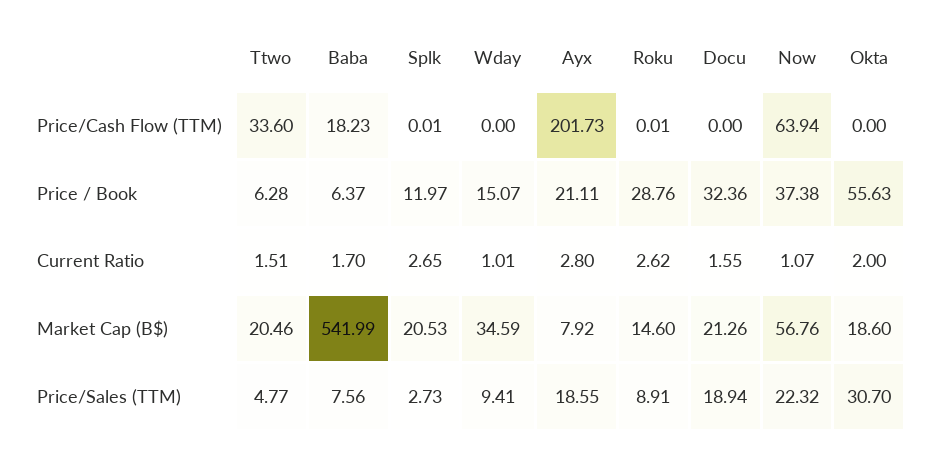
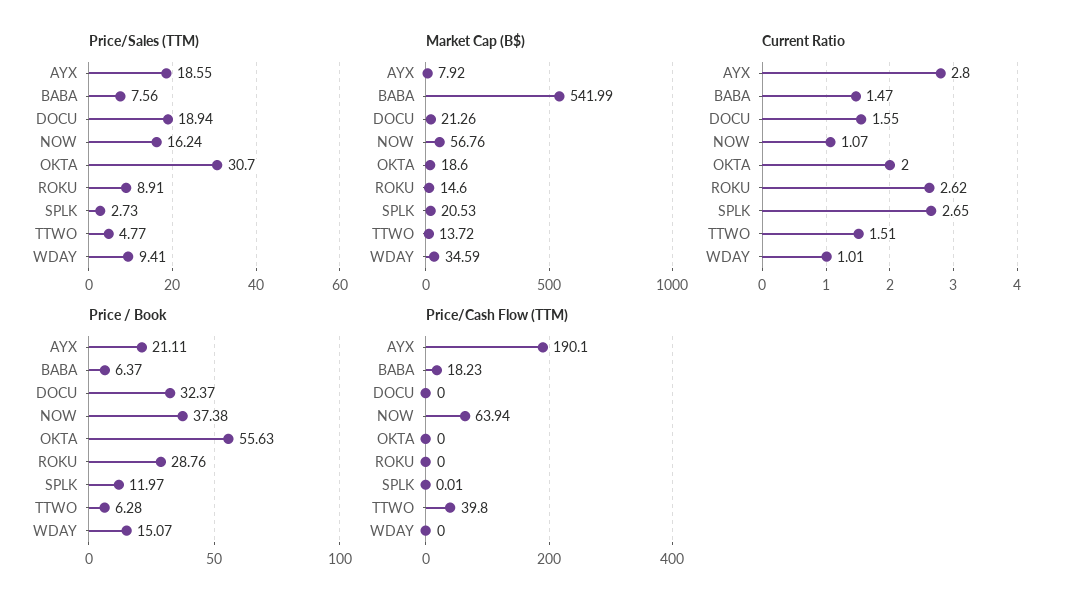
  {
    "Price/Cash Flow (TTM)": {
-     "Ttwo": 33.6,
+     "Ttwo": 39.8,
      "Baba": 18.23,
      "Splk": 0.01,
      "Wday": 0,
-     "Ayx": 201.73,
+     "Ayx": 190.1,
-     "Roku": 0.01,
+     "Roku": 0,
      "Docu": 0,
      "Now": 63.94,
      "Okta": 0
    },
    "Price / Book": {
      "Ttwo": 6.28,
      "Baba": 6.37,
      "Splk": 11.97,
      "Wday": 15.07,
      "Ayx": 21.11,
      "Roku": 28.76,
-     "Docu": 32.36,
+     "Docu": 32.37,
      "Now": 37.38,
      "Okta": 55.63
    },
    "Current Ratio": {
      "Ttwo": 1.51,
-     "Baba": 1.7,
+     "Baba": 1.47,
      "Splk": 2.65,
      "Wday": 1.01,
      "Ayx": 2.8,
      "Roku": 2.62,
      "Docu": 1.55,
      "Now": 1.07,
      "Okta": 2
    },
    "Market Cap (B$)": {
-     "Ttwo": 20.46,
+     "Ttwo": 13.72,
      "Baba": 541.99,
      "Splk": 20.53,
      "Wday": 34.59,
      "Ayx": 7.92,
      "Roku": 14.6,
      "Docu": 21.26,
      "Now": 56.76,
      "Okta": 18.6
    },
    "Price/Sales (TTM)": {
      "Ttwo": 4.77,
      "Baba": 7.56,
      "Splk": 2.73,
      "Wday": 9.41,
      "Ayx": 18.55,
      "Roku": 8.91,
      "Docu": 18.94,
-     "Now": 22.32,
+     "Now": 16.24,
      "Okta": 30.7
    }
  }

